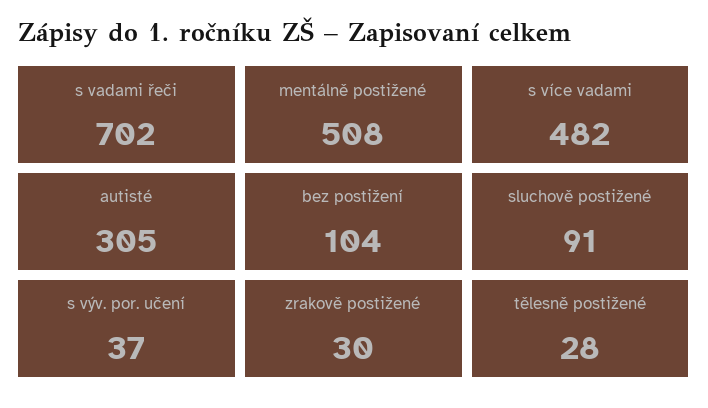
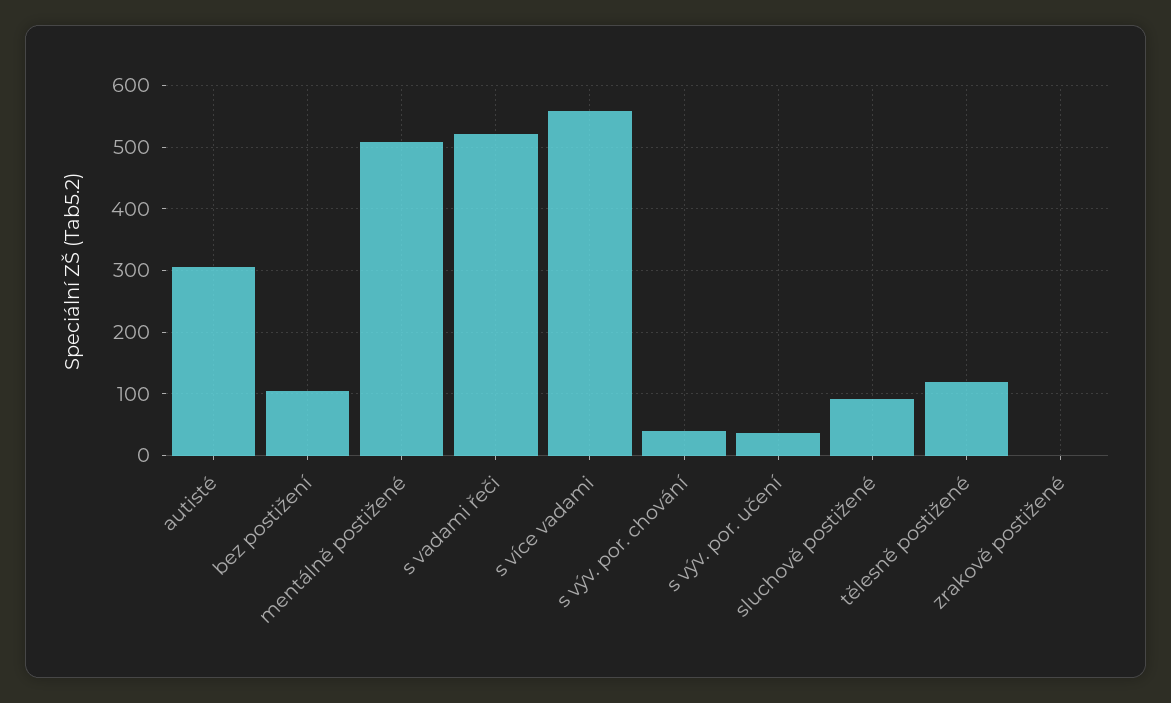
  {
-   "s vadami řeči": 702,
+   "s vadami řeči": 520,
    "mentálně postižené": 508,
-   "s více vadami": 482,
+   "s více vadami": 560,
    "autisté": 305,
    "bez postižení": 104,
    "sluchově postižené": 91,
    "s výv. por. učení": 37,
-   "zrakově postižené": 30,
+   "zrakově postižené": 0,
-   "tělesně postižené": 28
+   "tělesně postižené": 120,
+   "s výv. por. chování": 40
  }

